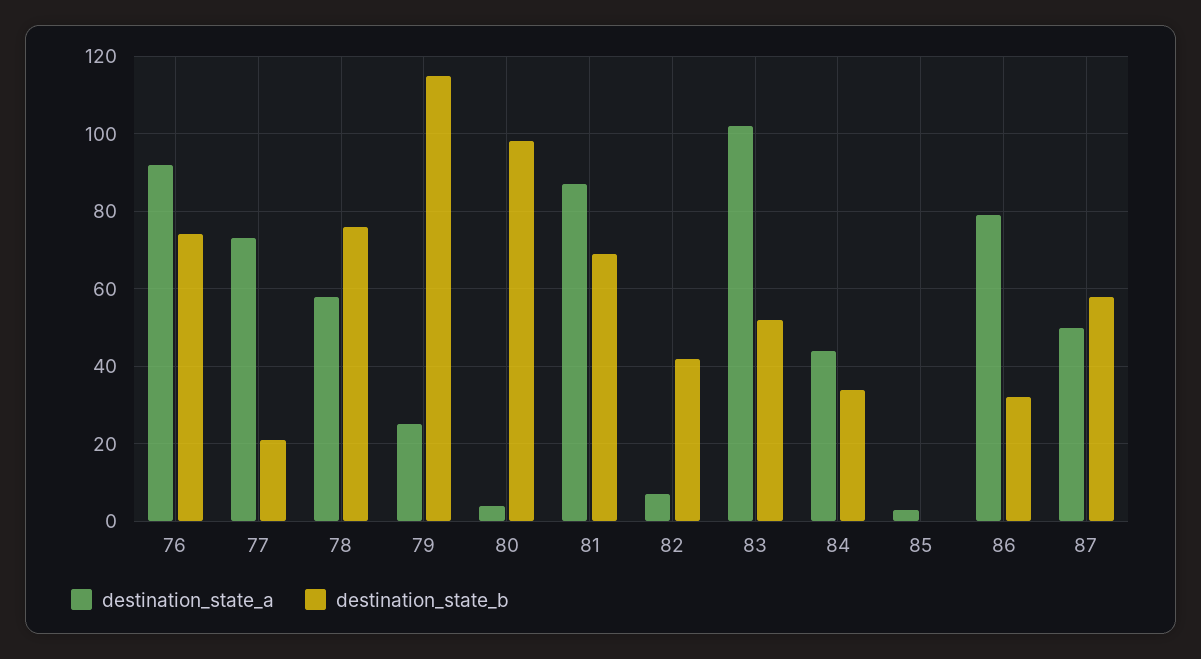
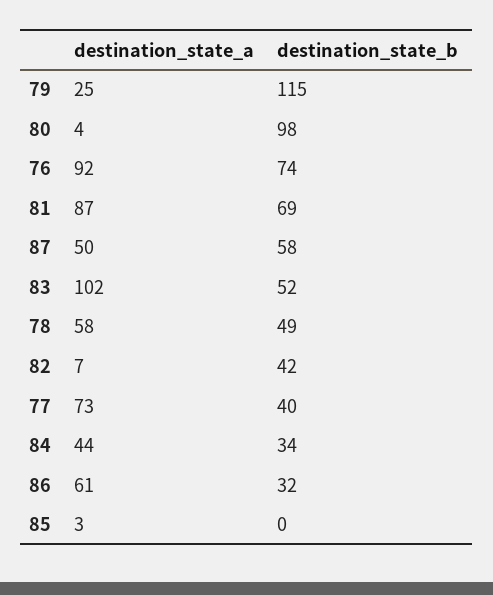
  {
    "destination_state_a": {
      "76": 92,
      "77": 73,
      "78": 58,
      "79": 25,
      "80": 4,
      "81": 87,
      "82": 7,
      "83": 102,
      "84": 44,
      "85": 3,
-     "86": 80,
+     "86": 61,
      "87": 50
    },
    "destination_state_b": {
      "76": 74,
-     "77": 20,
+     "77": 40,
-     "78": 75,
+     "78": 49,
      "79": 115,
      "80": 98,
      "81": 69,
      "82": 42,
      "83": 52,
      "84": 34,
      "85": 0,
      "86": 32,
      "87": 58
    }
  }

